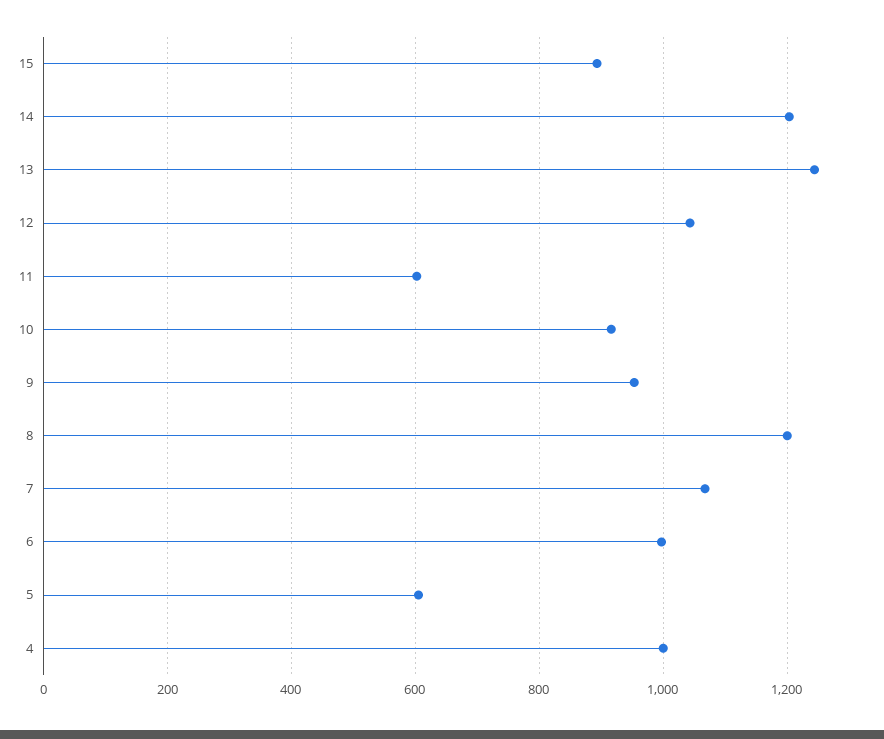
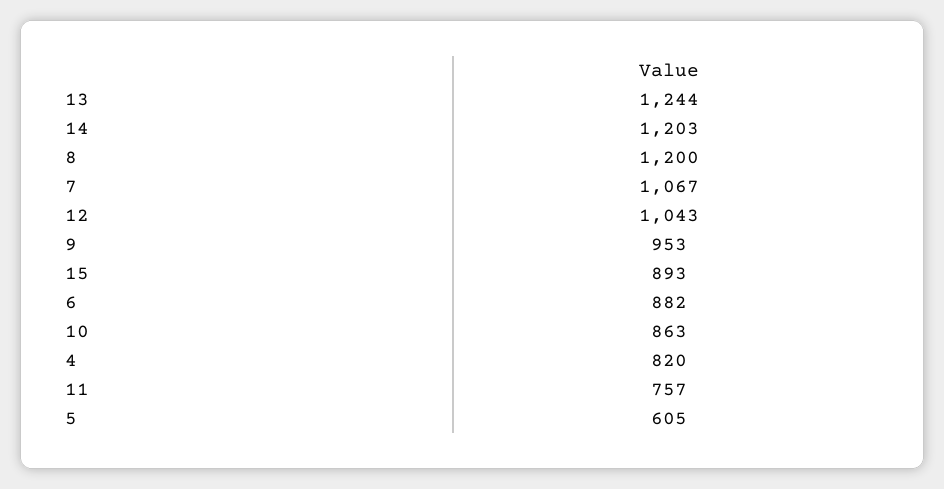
  {
    "15": 893,
    "14": 1203,
    "13": 1244,
    "12": 1043,
-   "11": 600,
+   "11": 757,
-   "10": 920,
+   "10": 863,
    "9": 953,
    "8": 1200,
    "7": 1067,
-   "6": 1000,
+   "6": 882,
    "5": 605,
-   "4": 1000
+   "4": 820
  }

